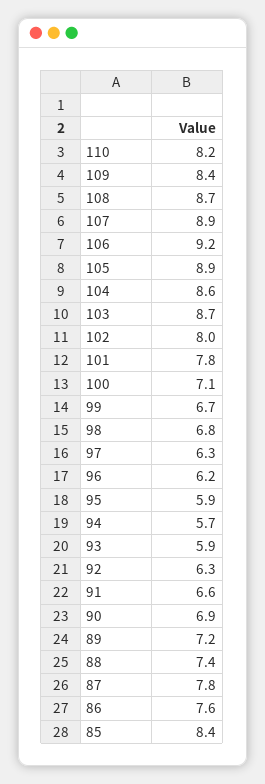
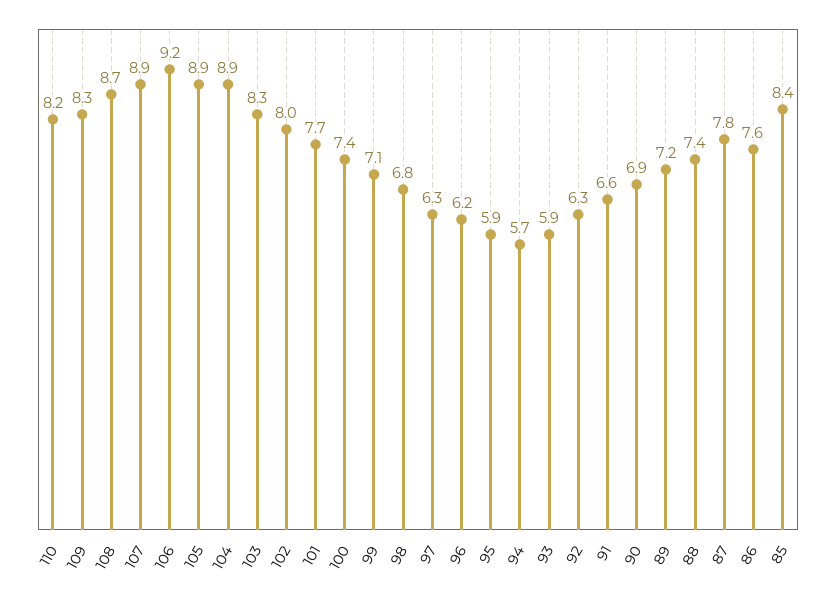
  {
    "110": 8.2,
-   "109": 8.4,
+   "109": 8.3,
    "108": 8.7,
    "107": 8.9,
    "106": 9.2,
    "105": 8.9,
-   "104": 8.6,
+   "104": 8.9,
-   "103": 8.7,
+   "103": 8.3,
    "102": 8,
-   "101": 7.8,
+   "101": 7.7,
-   "100": 7.1,
+   "100": 7.4,
-   "99": 6.7,
+   "99": 7.1,
    "98": 6.8,
    "97": 6.3,
    "96": 6.2,
    "95": 5.9,
    "94": 5.7,
    "93": 5.9,
    "92": 6.3,
    "91": 6.6,
    "90": 6.9,
    "89": 7.2,
    "88": 7.4,
    "87": 7.8,
    "86": 7.6,
    "85": 8.4
  }

